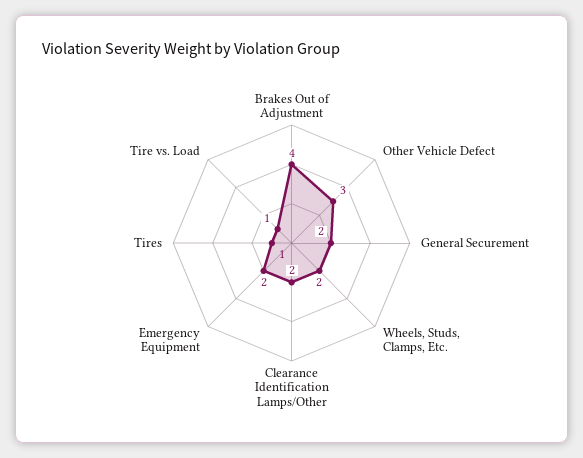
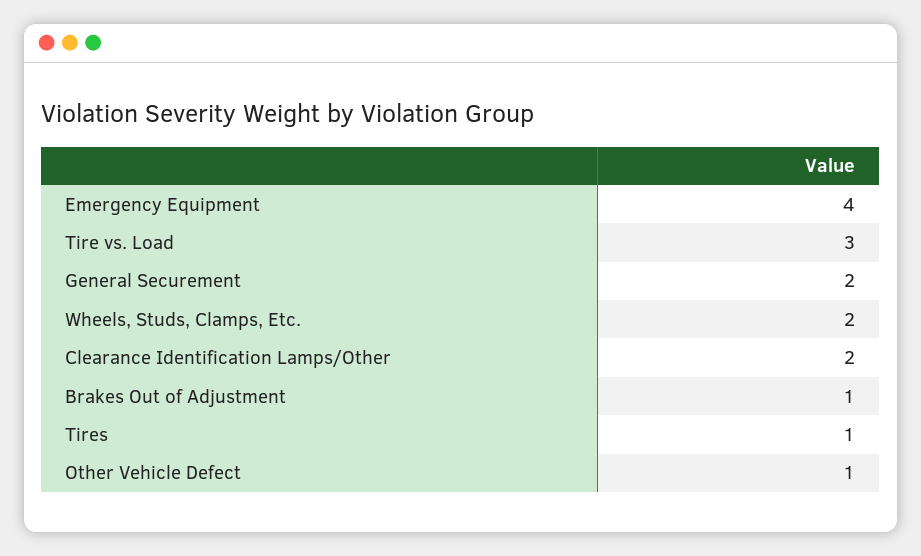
  {
-   "Brakes Out of Adjustment": 4,
+   "Brakes Out of Adjustment": 1,
-   "Other Vehicle Defect": 3,
+   "Other Vehicle Defect": 1,
    "General Securement": 2,
    "Wheels, Studs, Clamps, Etc.": 2,
    "Clearance Identification Lamps/Other": 2,
-   "Emergency Equipment": 2,
+   "Emergency Equipment": 4,
    "Tires": 1,
-   "Tire vs. Load": 1
+   "Tire vs. Load": 3
  }

